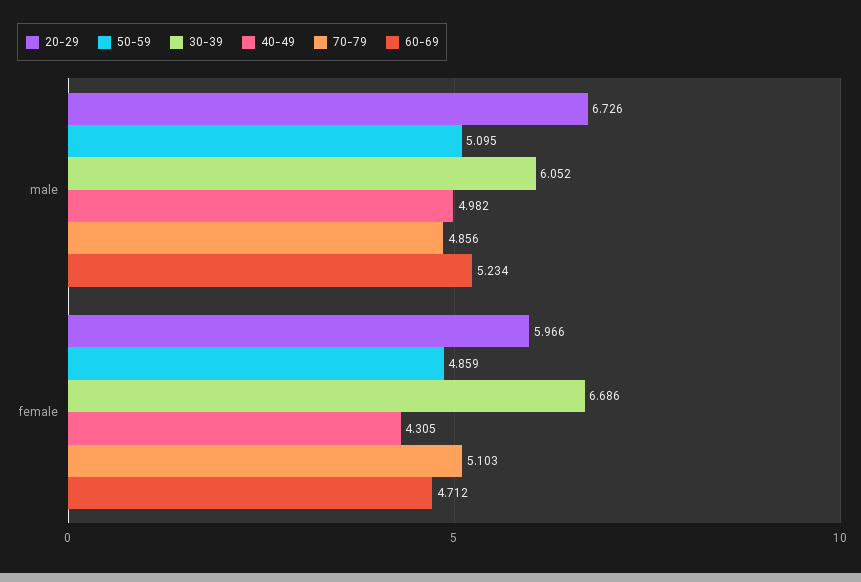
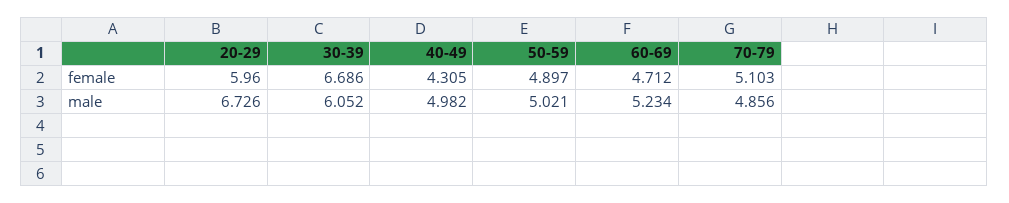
  {
    "20-29": {
      "male": 6.726,
-     "female": 5.966
+     "female": 5.96
    },
    "50-59": {
-     "male": 5.095,
+     "male": 5.021,
-     "female": 4.859
+     "female": 4.897
    },
    "30-39": {
      "male": 6.052,
      "female": 6.686
    },
    "40-49": {
      "male": 4.982,
      "female": 4.305
    },
    "70-79": {
      "male": 4.856,
      "female": 5.103
    },
    "60-69": {
      "male": 5.234,
      "female": 4.712
    }
  }

